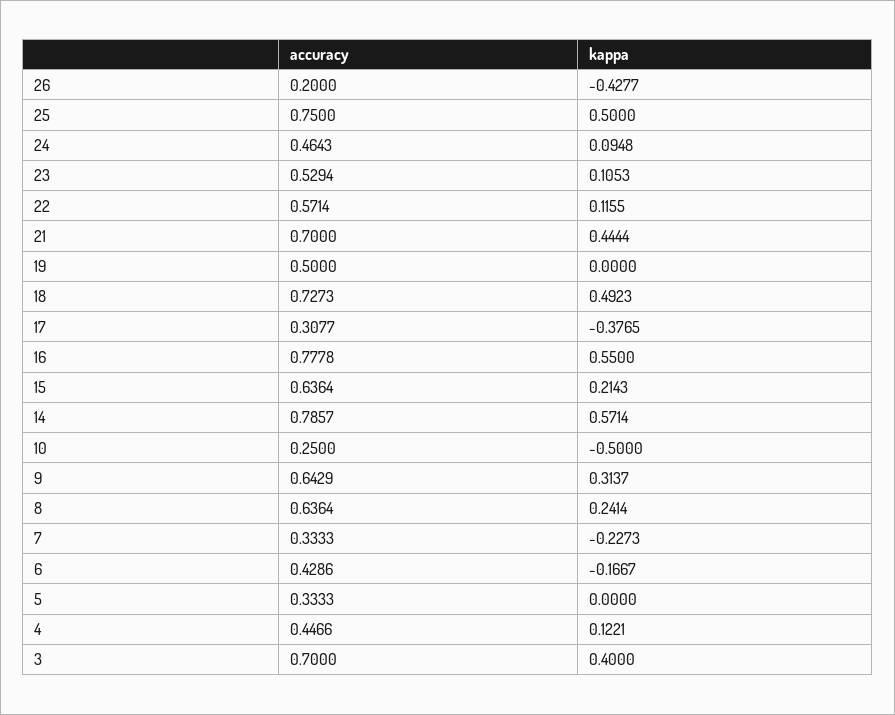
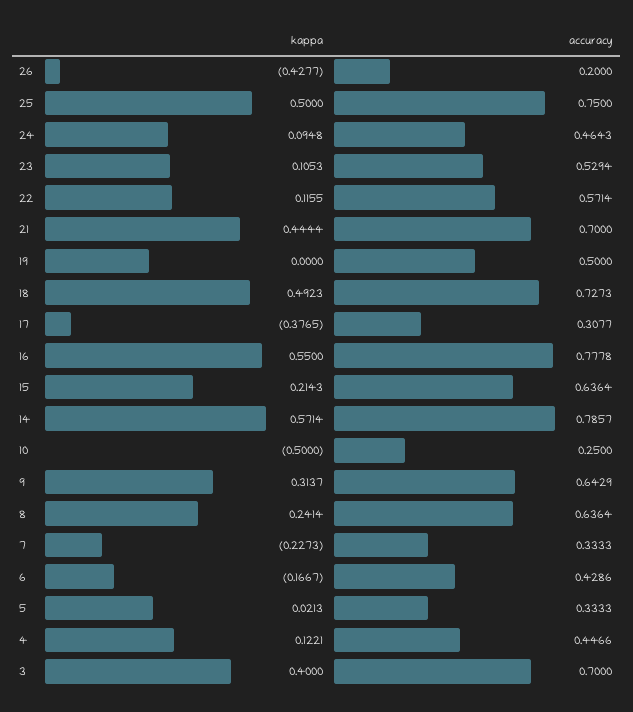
  {
    "accuracy": {
      "26": 0.2,
      "25": 0.75,
      "24": 0.4643,
      "23": 0.5294,
      "22": 0.5714,
      "21": 0.7,
      "19": 0.5,
      "18": 0.7273,
      "17": 0.3077,
      "16": 0.7778,
      "15": 0.6364,
      "14": 0.7857,
      "10": 0.25,
      "9": 0.6429,
      "8": 0.6364,
      "7": 0.3333,
      "6": 0.4286,
      "5": 0.3333,
      "4": 0.4466,
      "3": 0.7
    },
    "kappa": {
      "26": -0.4277,
      "25": 0.5,
      "24": 0.0948,
      "23": 0.1053,
      "22": 0.1155,
      "21": 0.4444,
      "19": 0,
      "18": 0.4923,
      "17": -0.3765,
      "16": 0.55,
      "15": 0.2143,
      "14": 0.5714,
      "10": -0.5,
      "9": 0.3137,
      "8": 0.2414,
      "7": -0.2273,
      "6": -0.1667,
-     "5": 0,
+     "5": 0.0213,
      "4": 0.1221,
      "3": 0.4
    }
  }

